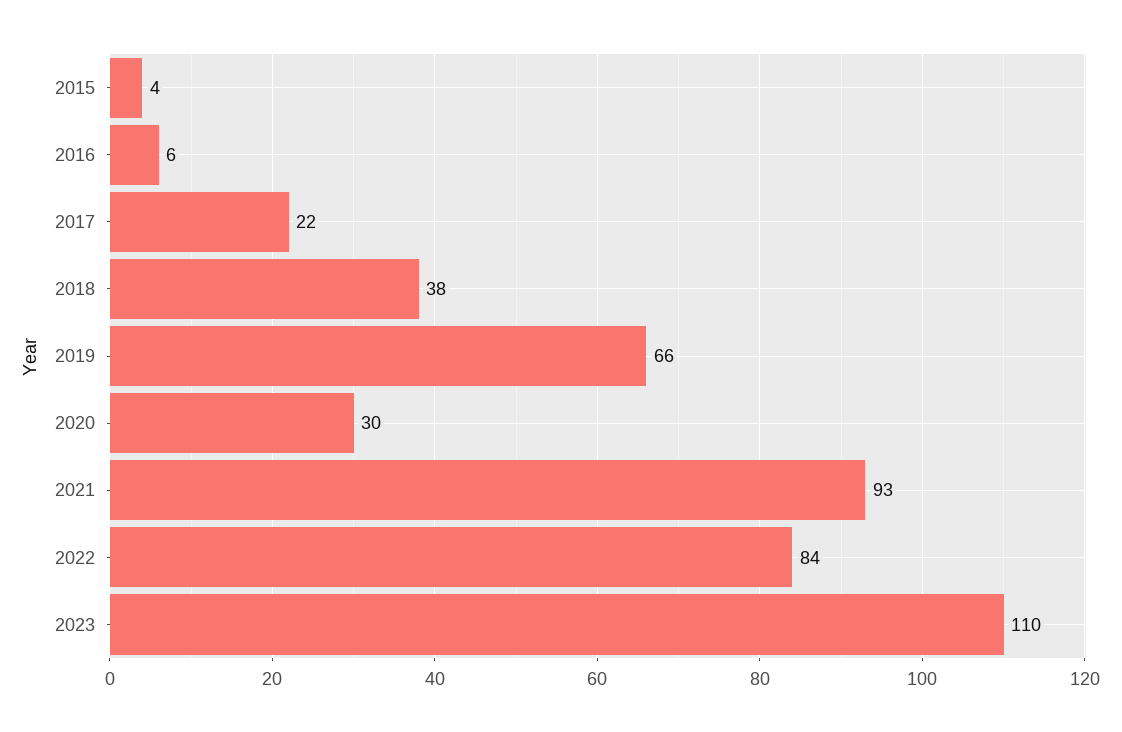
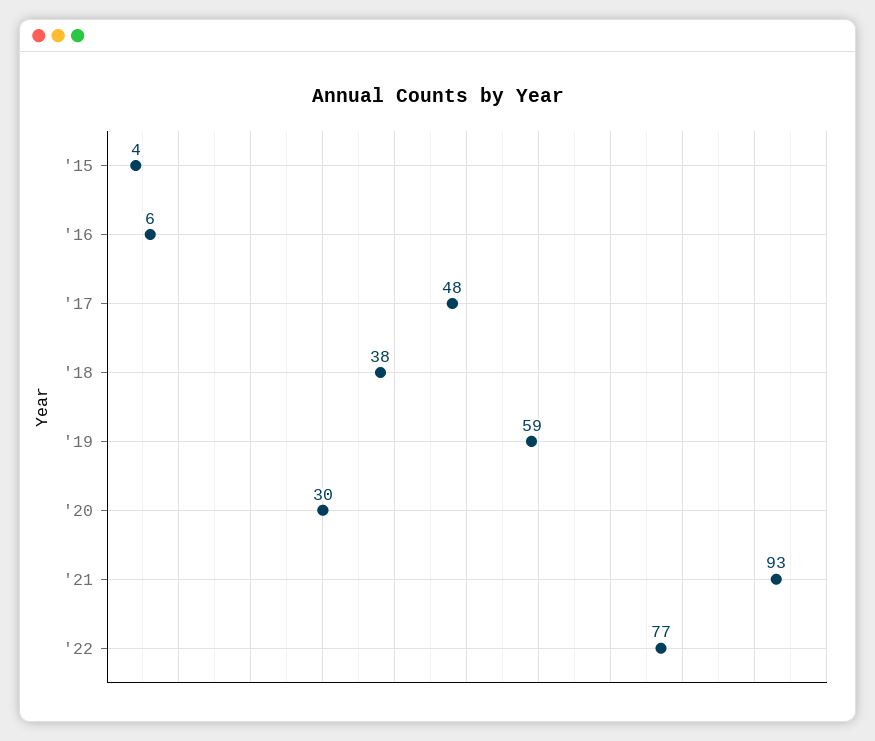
  {
    "2015": 4,
    "2016": 6,
-   "2017": 22,
+   "2017": 48,
    "2018": 38,
-   "2019": 66,
+   "2019": 59,
    "2020": 30,
    "2021": 93,
-   "2022": 84,
+   "2022": 77
-   "2023": 110
  }

